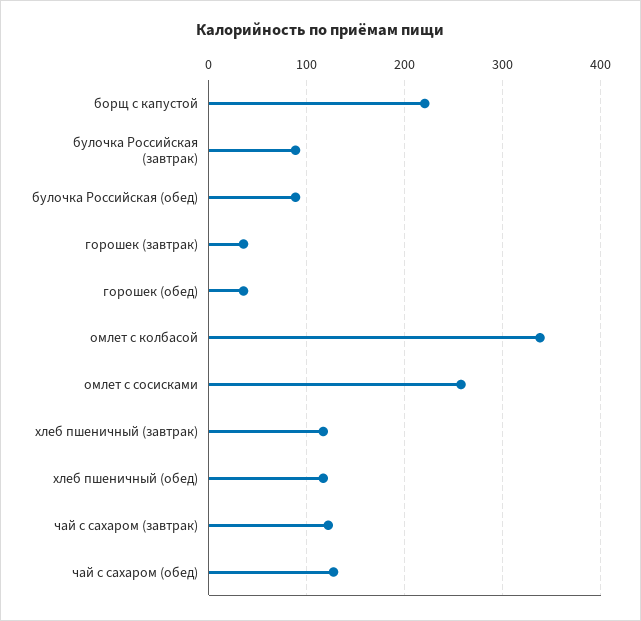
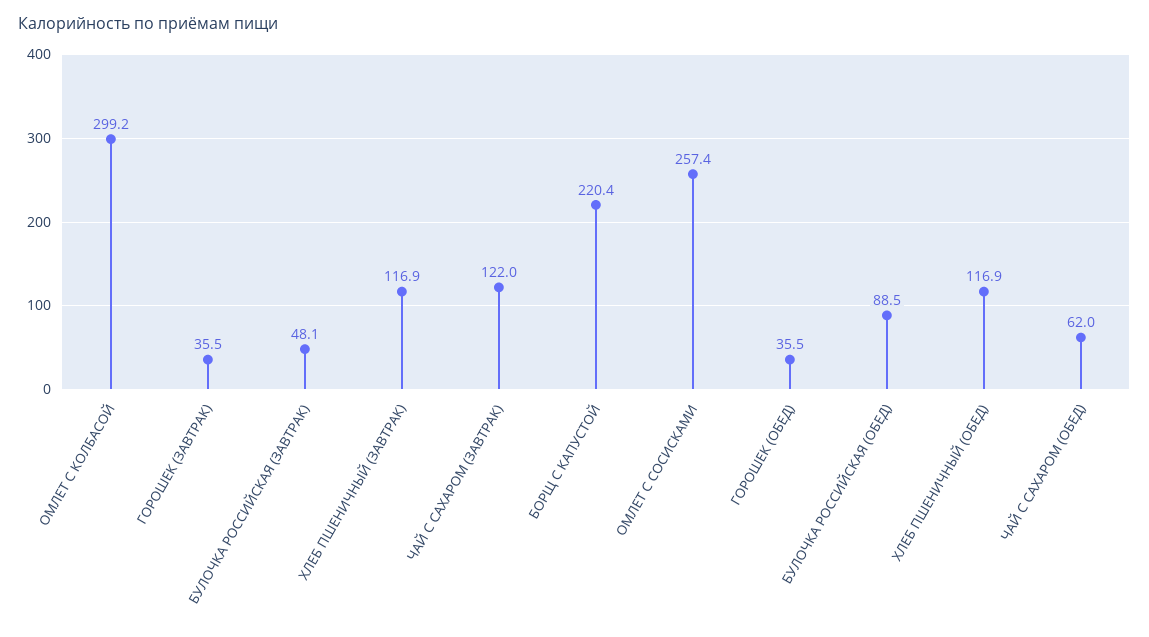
  {
    "борщ с капустой": 220.4,
-   "булочка Российская (завтрак)": 90,
+   "булочка Российская (завтрак)": 48.1,
    "булочка Российская (обед)": 88.5,
    "горошек (завтрак)": 35.5,
    "горошек (обед)": 35.5,
-   "омлет с колбасой": 340,
+   "омлет с колбасой": 299.2,
    "омлет с сосисками": 257.4,
    "хлеб пшеничный (завтрак)": 116.9,
    "хлеб пшеничный (обед)": 116.9,
    "чай с сахаром (завтрак)": 122,
-   "чай с сахаром (обед)": 130
+   "чай с сахаром (обед)": 62
  }

